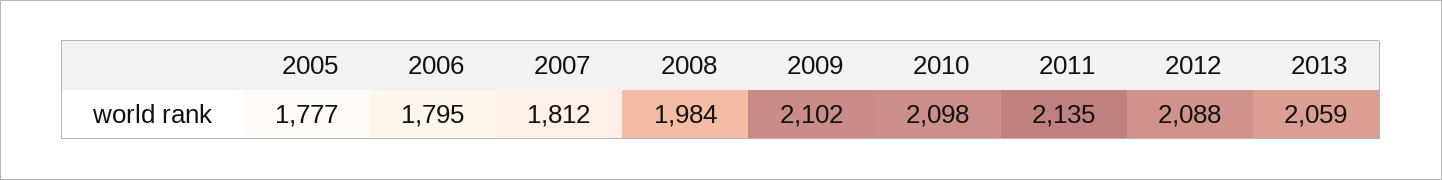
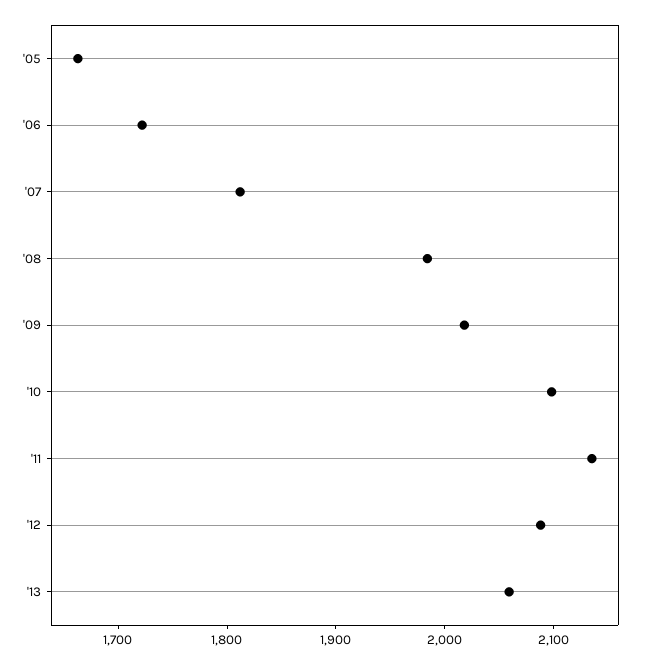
  {
-   "2005": 1777,
+   "2005": 1660,
-   "2006": 1795,
+   "2006": 1720,
    "2007": 1812,
    "2008": 1984,
-   "2009": 2102,
+   "2009": 2020,
    "2010": 2098,
    "2011": 2135,
    "2012": 2088,
    "2013": 2059
  }

